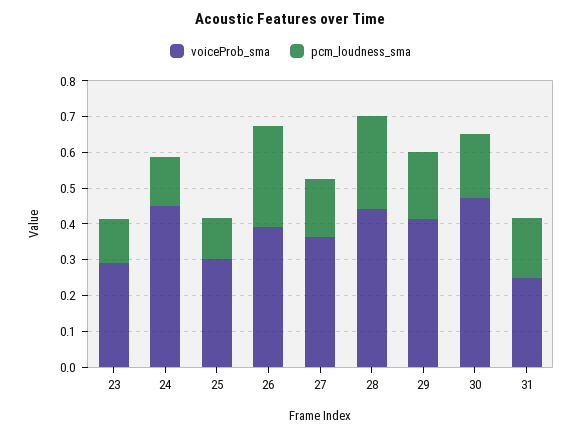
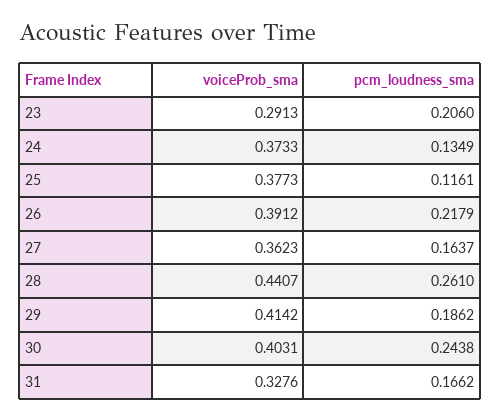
  {
    "voiceProb_sma": {
      "23": 0.2913,
-     "24": 0.45,
+     "24": 0.3733,
-     "25": 0.3,
+     "25": 0.3773,
      "26": 0.3912,
      "27": 0.3623,
      "28": 0.4407,
      "29": 0.4142,
-     "30": 0.475,
+     "30": 0.4031,
-     "31": 0.25
+     "31": 0.3276
    },
    "pcm_loudness_sma": {
-     "23": 0.125,
+     "23": 0.206,
      "24": 0.1349,
      "25": 0.1161,
-     "26": 0.275,
+     "26": 0.2179,
      "27": 0.1637,
      "28": 0.261,
      "29": 0.1862,
-     "30": 0.175,
+     "30": 0.2438,
      "31": 0.1662
    }
  }

